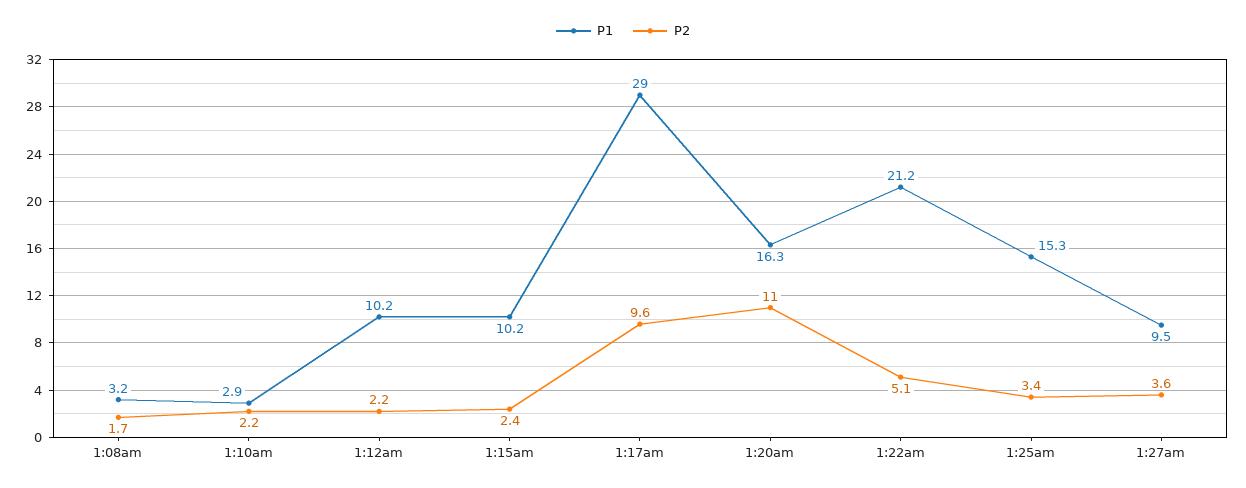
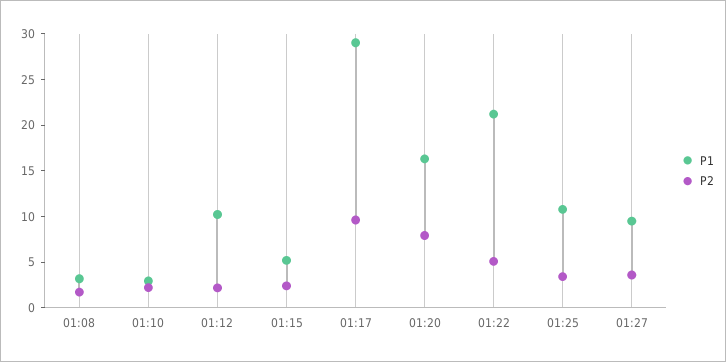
  {
    "P1": {
      "1:08am": 3.2,
      "1:10am": 2.9,
      "1:12am": 10.2,
-     "1:15am": 10.2,
+     "1:15am": 5,
      "1:17am": 29,
      "1:20am": 16.3,
      "1:22am": 21.2,
-     "1:25am": 15.3,
+     "1:25am": 11,
      "1:27am": 9.5
    },
    "P2": {
      "1:08am": 1.7,
      "1:10am": 2.2,
      "1:12am": 2.2,
      "1:15am": 2.4,
      "1:17am": 9.6,
-     "1:20am": 11,
+     "1:20am": 8,
      "1:22am": 5.1,
      "1:25am": 3.4,
      "1:27am": 3.6
    }
  }

